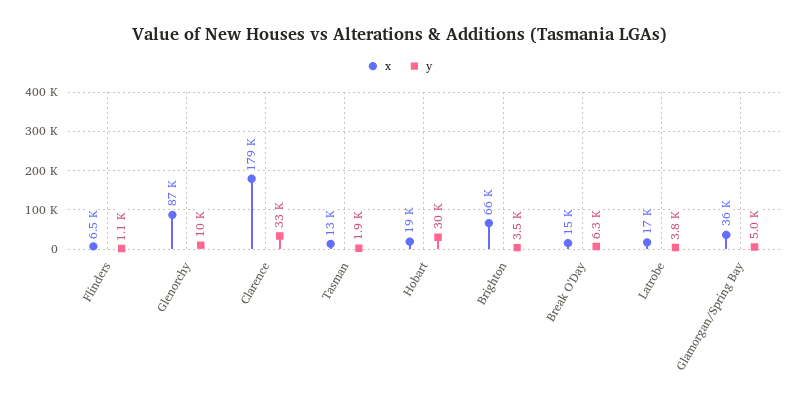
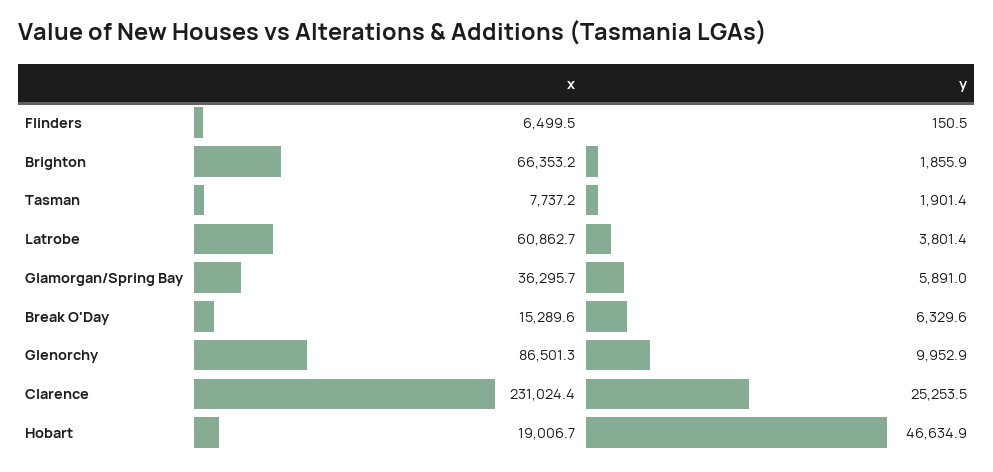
  {
    "x": {
      "Flinders": 6499.5,
      "Glenorchy": 86501.3,
-     "Clarence": 179000,
+     "Clarence": 231024.4,
-     "Tasman": 13000,
+     "Tasman": 7737.2,
      "Hobart": 19006.7,
      "Brighton": 66353.2,
      "Break O'Day": 15289.6,
-     "Latrobe": 17000,
+     "Latrobe": 60862.7,
      "Glamorgan/Spring Bay": 36295.7
    },
    "y": {
-     "Flinders": 1100,
+     "Flinders": 150.5,
      "Glenorchy": 9952.9,
-     "Clarence": 33000,
+     "Clarence": 25253.5,
      "Tasman": 1901.4,
-     "Hobart": 30000,
+     "Hobart": 46634.9,
-     "Brighton": 3500,
+     "Brighton": 1855.9,
      "Break O'Day": 6329.6,
      "Latrobe": 3801.4,
-     "Glamorgan/Spring Bay": 5000
+     "Glamorgan/Spring Bay": 5891
    }
  }

